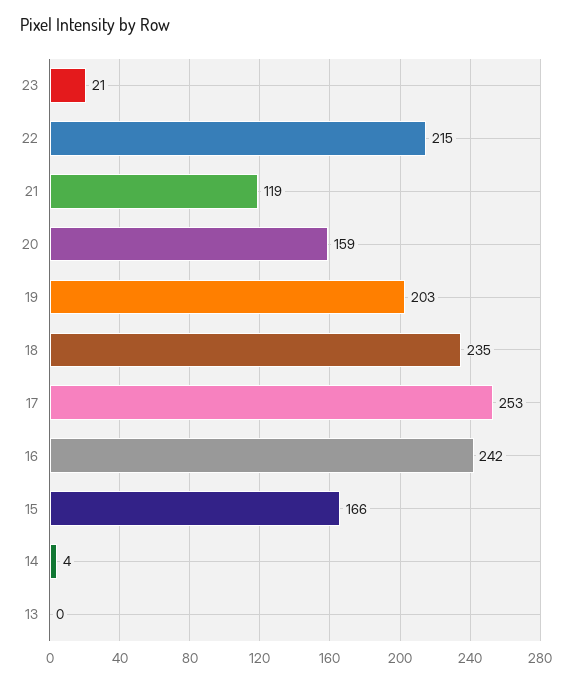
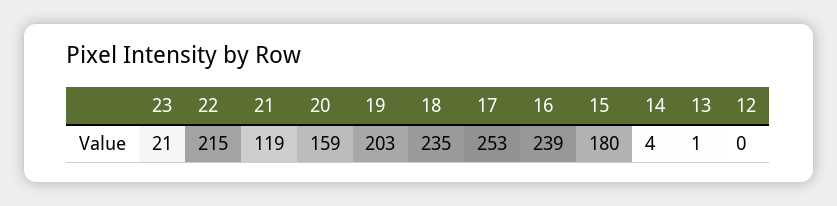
  {
    "23": 21,
    "22": 215,
    "21": 119,
    "20": 159,
    "19": 203,
    "18": 235,
    "17": 253,
-   "16": 242,
+   "16": 239,
-   "15": 166,
+   "15": 180,
    "14": 4,
-   "13": 0
+   "13": 1,
+   "12": 0
  }

